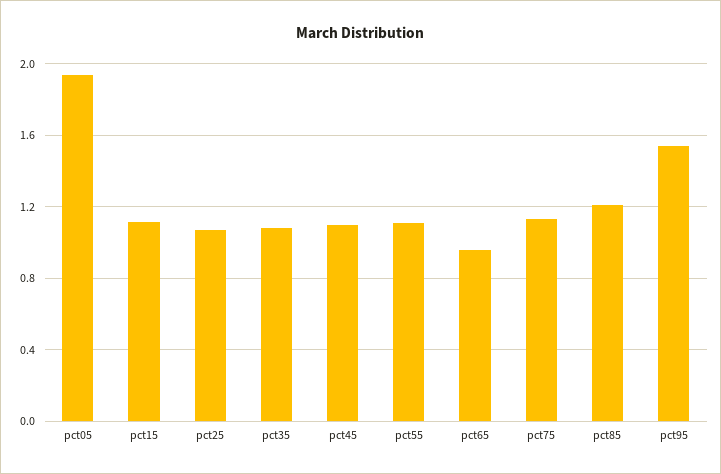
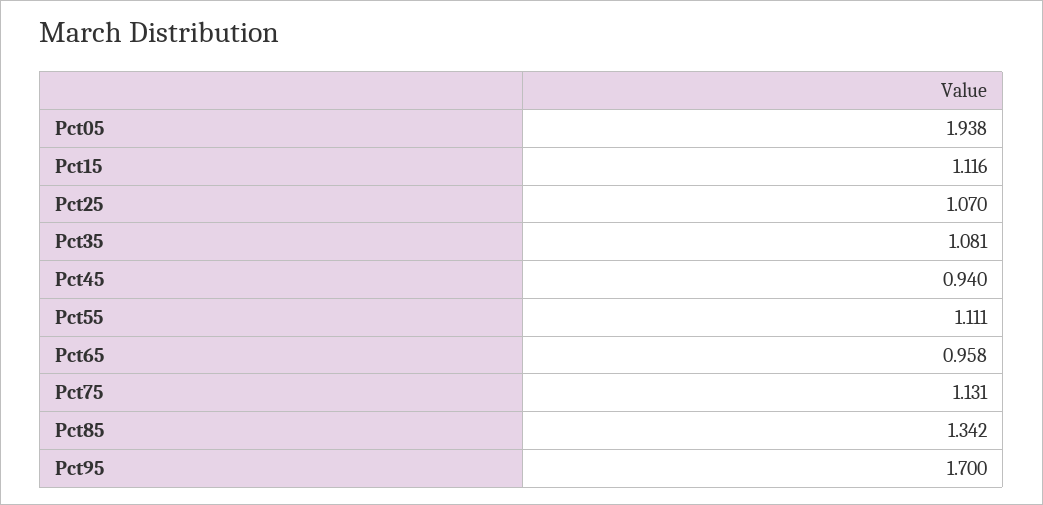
  {
    "pct05": 1.938,
    "pct15": 1.116,
    "pct25": 1.07,
    "pct35": 1.081,
-   "pct45": 1.1,
+   "pct45": 0.94,
    "pct55": 1.111,
    "pct65": 0.958,
    "pct75": 1.131,
-   "pct85": 1.2,
+   "pct85": 1.342,
-   "pct95": 1.55
+   "pct95": 1.7
  }

